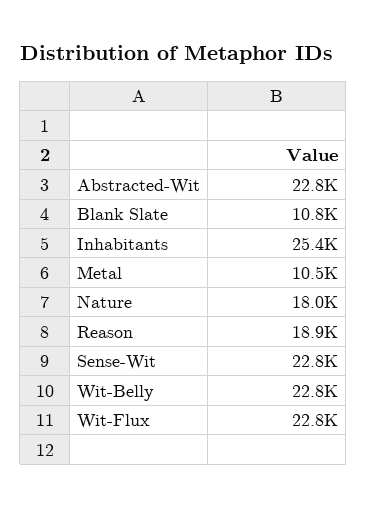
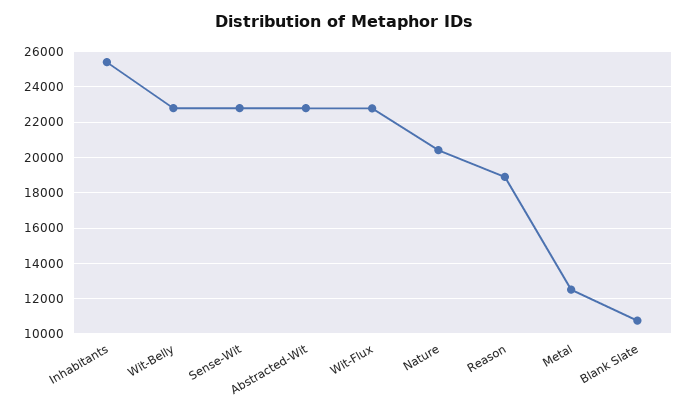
  {
    "Abstracted-Wit": 22800,
    "Blank Slate": 10800,
    "Inhabitants": 25400,
-   "Metal": 10500,
+   "Metal": 12500,
-   "Nature": 18000,
+   "Nature": 20500,
    "Reason": 18900,
    "Sense-Wit": 22800,
    "Wit-Belly": 22800,
    "Wit-Flux": 22800
  }

